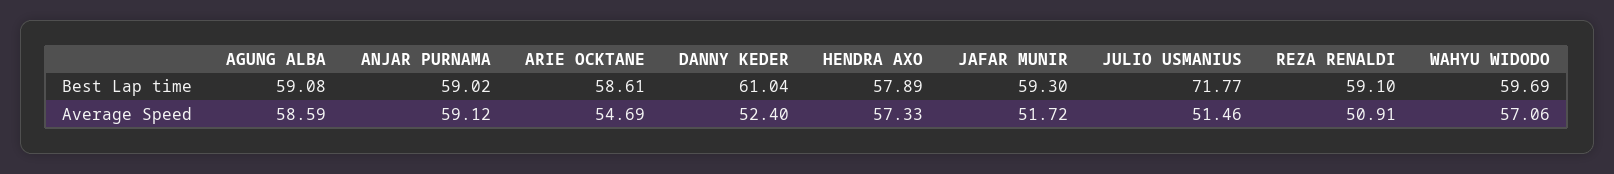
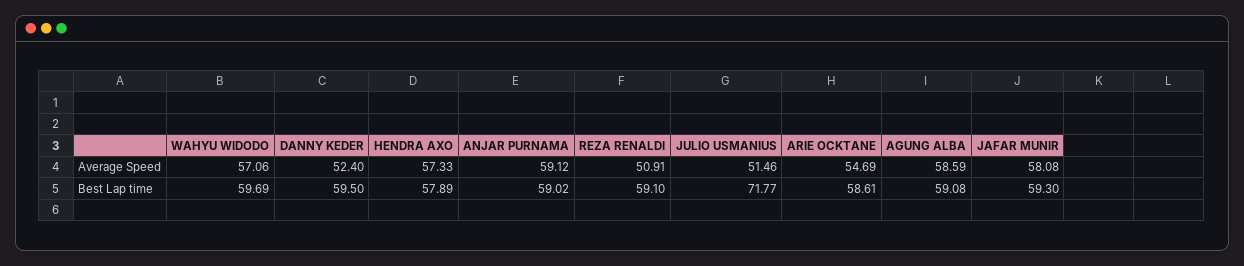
  {
    "AGUNG ALBA": {
      "Best Lap time": 59.08,
      "Average Speed": 58.59
    },
    "ANJAR PURNAMA": {
      "Best Lap time": 59.02,
      "Average Speed": 59.12
    },
    "ARIE OCKTANE": {
      "Best Lap time": 58.61,
      "Average Speed": 54.69
    },
    "DANNY KEDER": {
-     "Best Lap time": 61.04,
+     "Best Lap time": 59.5,
      "Average Speed": 52.4
    },
    "HENDRA AXO": {
      "Best Lap time": 57.89,
      "Average Speed": 57.33
    },
    "JAFAR MUNIR": {
      "Best Lap time": 59.3,
-     "Average Speed": 51.72
+     "Average Speed": 58.08
    },
    "JULIO USMANIUS": {
      "Best Lap time": 71.77,
      "Average Speed": 51.46
    },
    "REZA RENALDI": {
      "Best Lap time": 59.1,
      "Average Speed": 50.91
    },
    "WAHYU WIDODO": {
      "Best Lap time": 59.69,
      "Average Speed": 57.06
    }
  }

